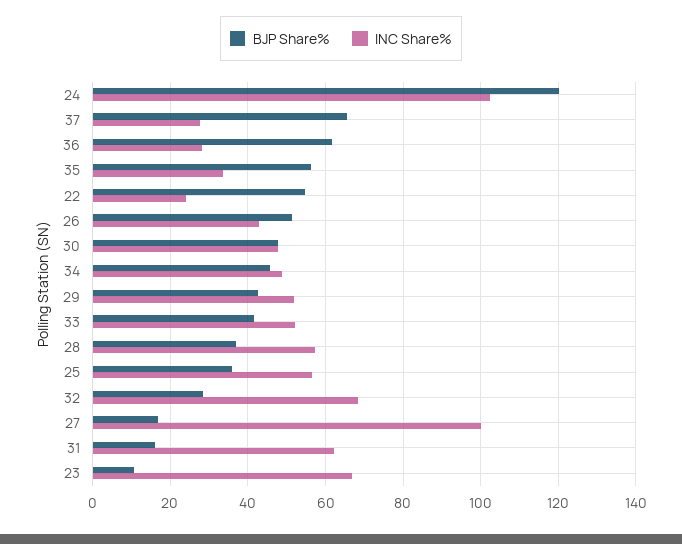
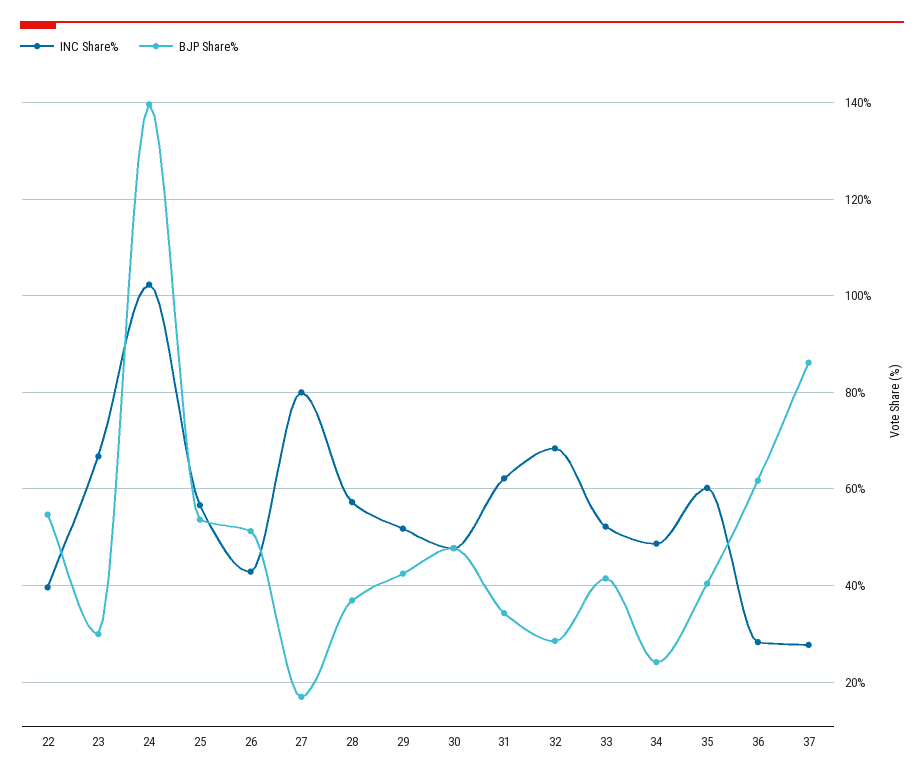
  {
    "BJP Share%": {
-     "24": 120,
+     "24": 140,
-     "37": 66,
+     "37": 86,
      "36": 62,
-     "35": 56,
+     "35": 40,
      "22": 54,
      "26": 52,
      "30": 48,
-     "34": 46,
+     "34": 24,
      "29": 42,
      "33": 42,
      "28": 36,
-     "25": 36,
+     "25": 54,
      "32": 28,
      "27": 16,
-     "31": 16,
+     "31": 34,
-     "23": 10
+     "23": 30
    },
    "INC Share%": {
      "24": 102,
      "37": 28,
      "36": 28,
-     "35": 34,
+     "35": 60,
-     "22": 24,
+     "22": 40,
      "26": 42,
      "30": 48,
      "34": 48,
      "29": 52,
      "33": 52,
      "28": 58,
      "25": 56,
      "32": 68,
-     "27": 100,
+     "27": 80,
      "31": 62,
      "23": 66
    }
  }

